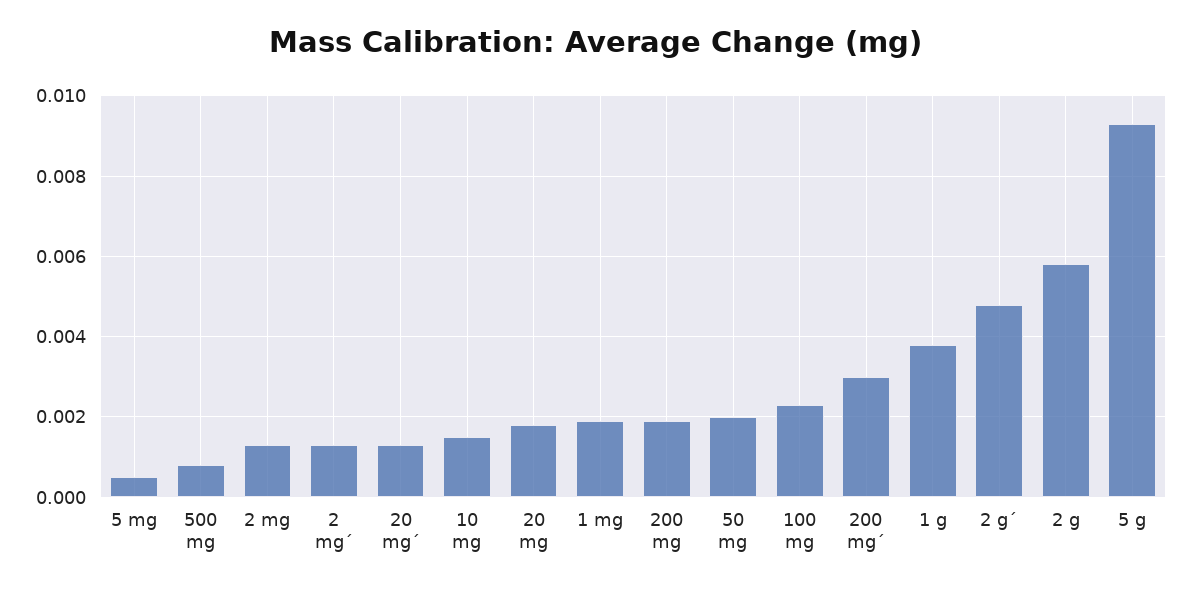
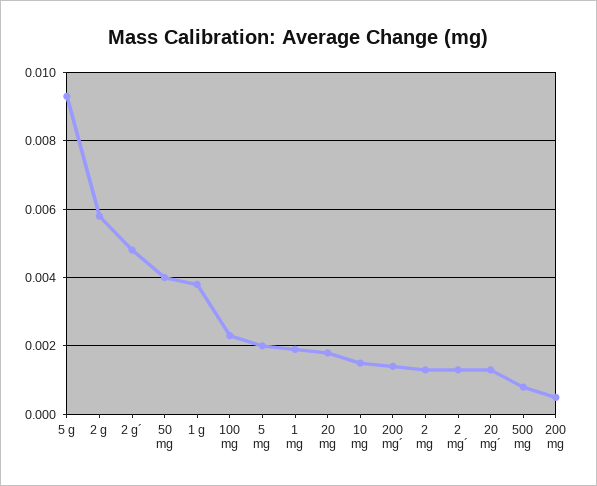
  {
-   "5 mg": 0.0005,
+   "5 mg": 0.002,
    "500 mg": 0.001,
    "2 mg": 0.0015,
    "2 mg´": 0.0015,
    "20 mg´": 0.0015,
    "10 mg": 0.0015,
    "20 mg": 0.002,
    "1 mg": 0.002,
-   "200 mg": 0.002,
+   "200 mg": 0.0005,
-   "50 mg": 0.002,
+   "50 mg": 0.004,
    "100 mg": 0.0025,
-   "200 mg´": 0.003,
+   "200 mg´": 0.0015,
    "1 g": 0.004,
    "2 g´": 0.005,
    "2 g": 0.006,
    "5 g": 0.0095
  }

